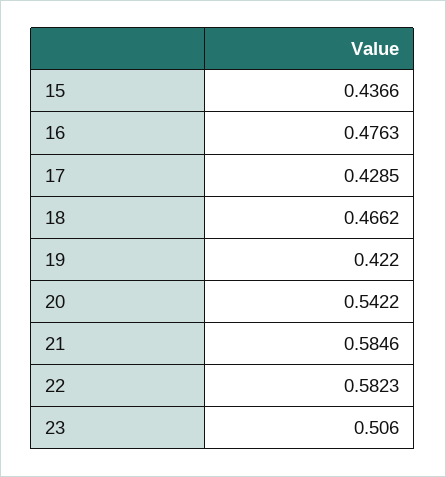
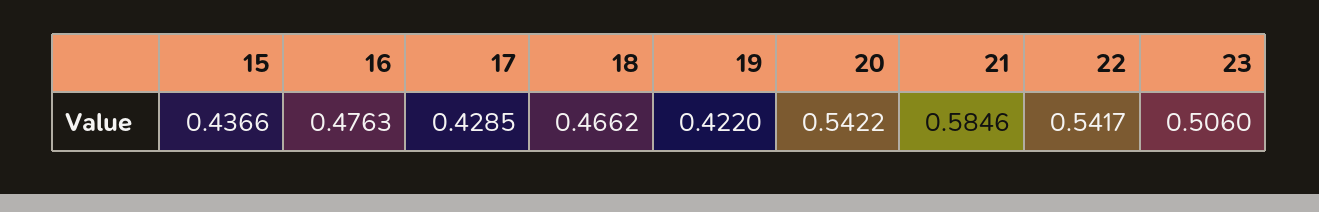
  {
    "15": 0.4366,
    "16": 0.4763,
    "17": 0.4285,
    "18": 0.4662,
    "19": 0.422,
    "20": 0.5422,
    "21": 0.5846,
-   "22": 0.5823,
+   "22": 0.5417,
    "23": 0.506
  }

